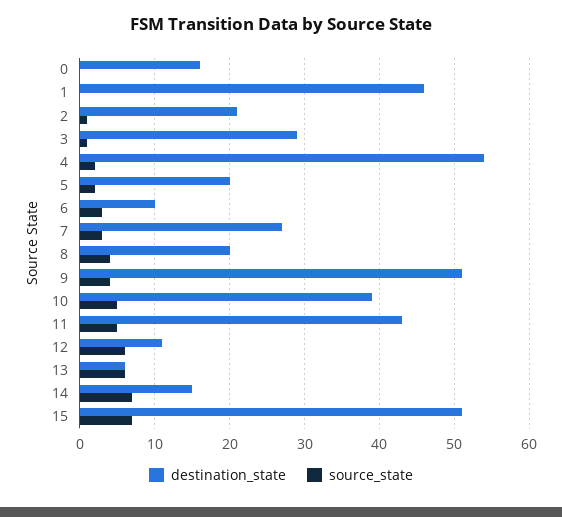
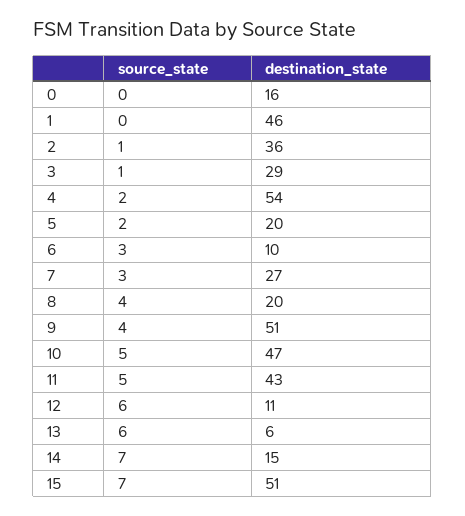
  {
    "destination_state": {
      "0": 16,
      "1": 46,
-     "2": 21,
+     "2": 36,
      "3": 29,
      "4": 54,
      "5": 20,
      "6": 10,
      "7": 27,
      "8": 20,
      "9": 51,
-     "10": 39,
+     "10": 47,
      "11": 43,
      "12": 11,
      "13": 6,
      "14": 15,
      "15": 51
    },
    "source_state": {
      "0": 0,
      "1": 0,
      "2": 1,
      "3": 1,
      "4": 2,
      "5": 2,
      "6": 3,
      "7": 3,
      "8": 4,
      "9": 4,
      "10": 5,
      "11": 5,
      "12": 6,
      "13": 6,
      "14": 7,
      "15": 7
    }
  }

